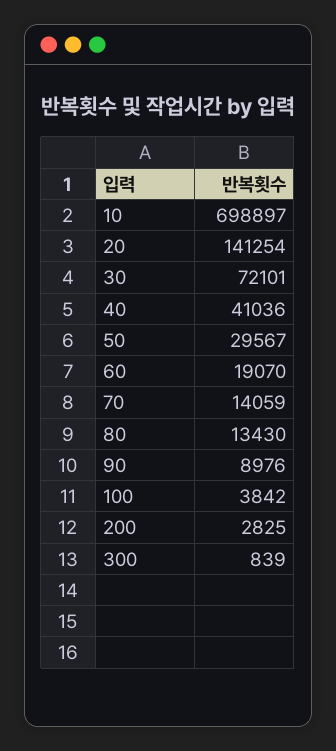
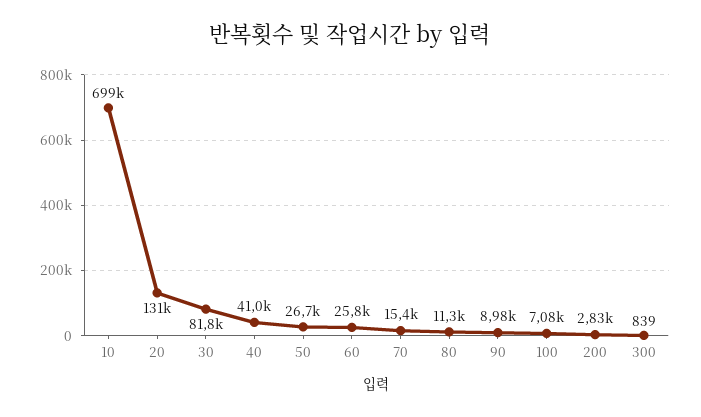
  {
    "10": 698897,
-   "20": 141254,
+   "20": 131000,
-   "30": 72101,
+   "30": 81800,
    "40": 41036,
-   "50": 29567,
+   "50": 26700,
-   "60": 19070,
+   "60": 25800,
-   "70": 14059,
+   "70": 15400,
-   "80": 13430,
+   "80": 11300,
    "90": 8976,
-   "100": 3842,
+   "100": 7080,
    "200": 2825,
    "300": 839
  }

